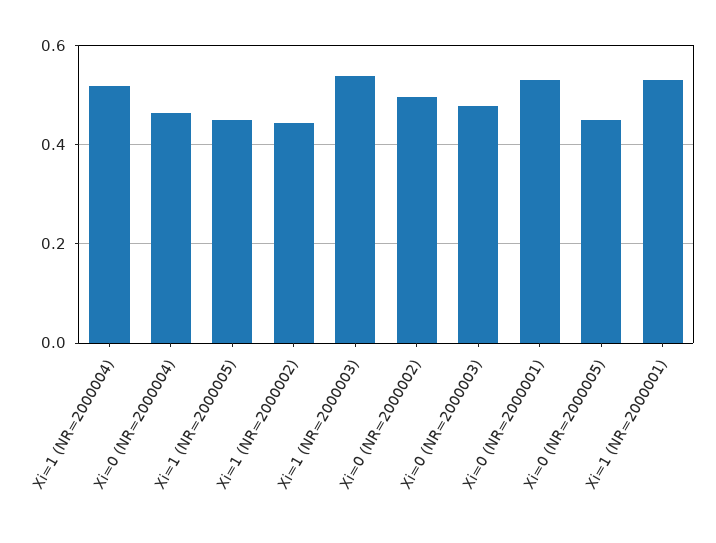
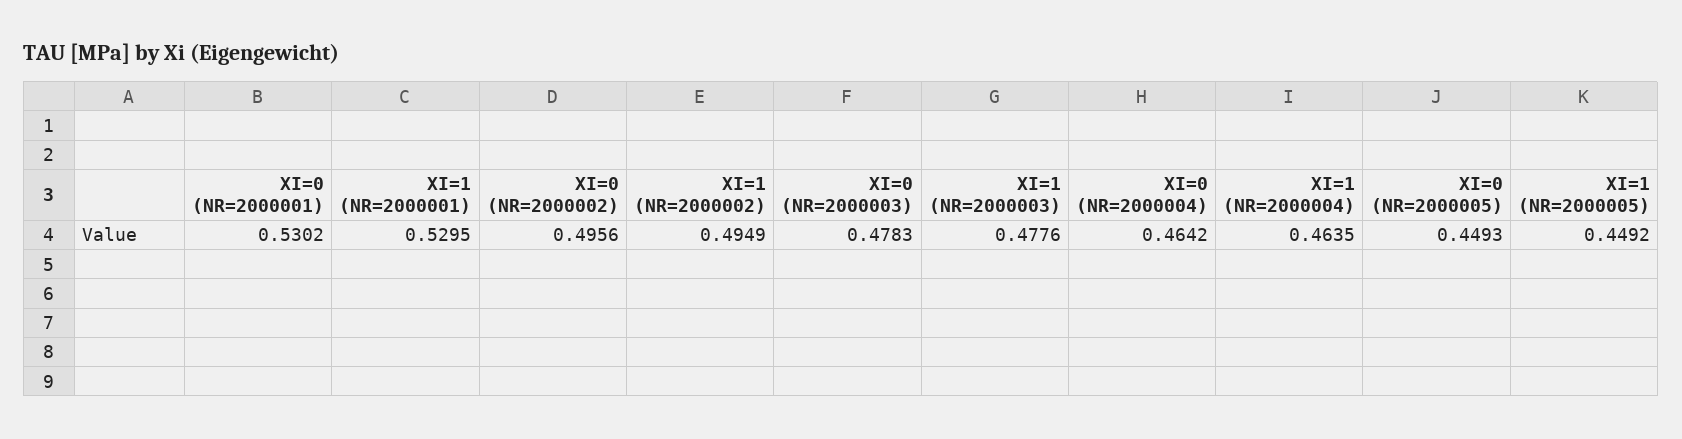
  {
-   "Xi=1 (NR=2000004)": 0.52,
+   "Xi=1 (NR=2000004)": 0.4635,
    "Xi=0 (NR=2000004)": 0.4642,
    "Xi=1 (NR=2000005)": 0.4492,
-   "Xi=1 (NR=2000002)": 0.44,
+   "Xi=1 (NR=2000002)": 0.4949,
-   "Xi=1 (NR=2000003)": 0.54,
+   "Xi=1 (NR=2000003)": 0.4776,
    "Xi=0 (NR=2000002)": 0.4956,
    "Xi=0 (NR=2000003)": 0.4783,
    "Xi=0 (NR=2000001)": 0.5302,
    "Xi=0 (NR=2000005)": 0.4493,
    "Xi=1 (NR=2000001)": 0.5295
  }

